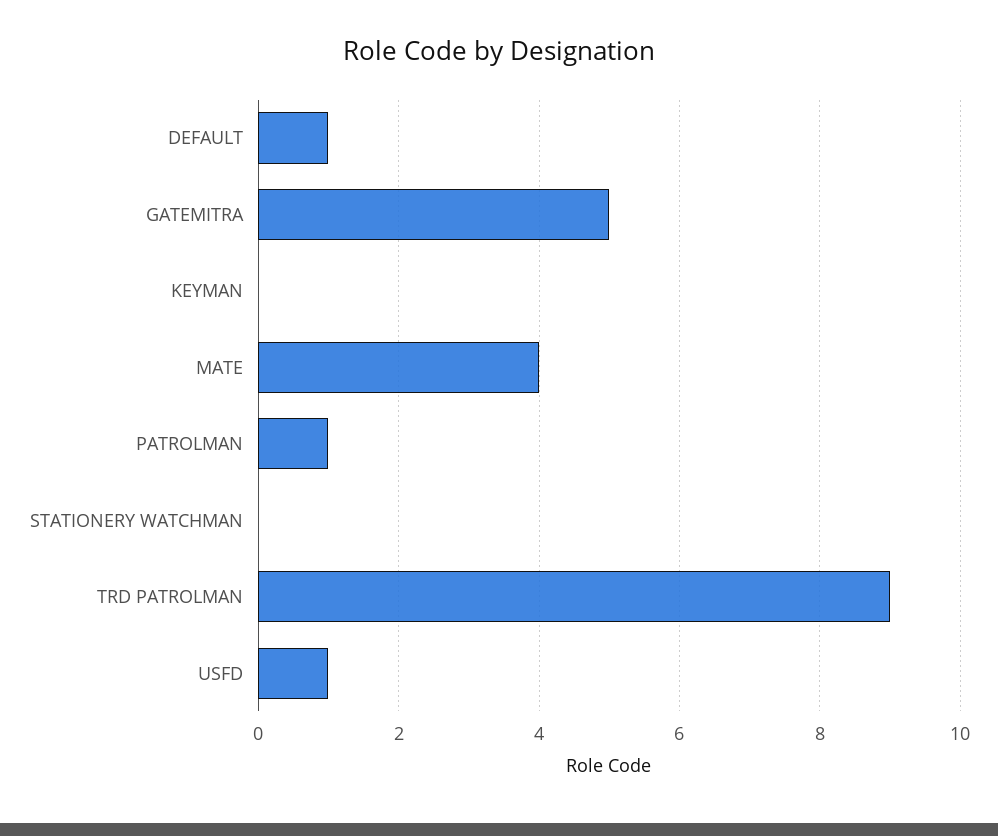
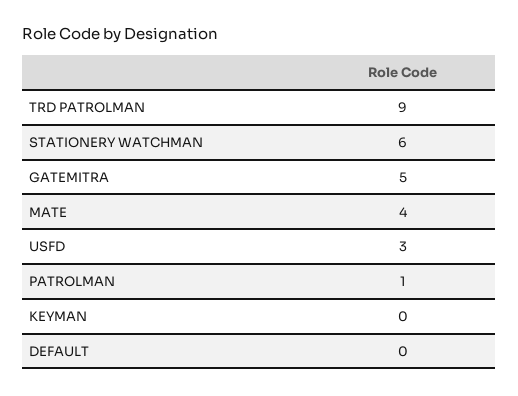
  {
-   "DEFAULT": 1,
+   "DEFAULT": 0,
    "GATEMITRA": 5,
    "KEYMAN": 0,
    "MATE": 4,
    "PATROLMAN": 1,
-   "STATIONERY WATCHMAN": 0,
+   "STATIONERY WATCHMAN": 6,
    "TRD PATROLMAN": 9,
-   "USFD": 1
+   "USFD": 3
  }

